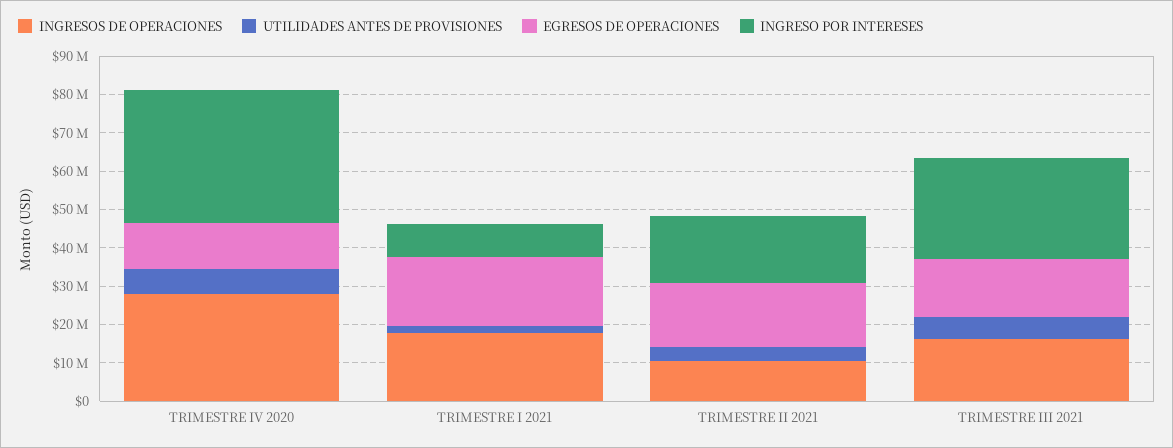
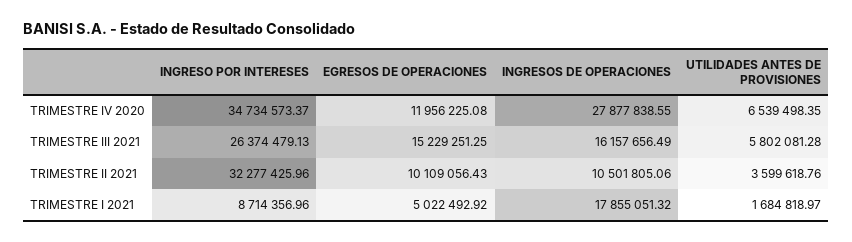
  {
    "INGRESOS DE OPERACIONES": {
      "TRIMESTRE IV 2020": 27877838.55,
      "TRIMESTRE I 2021": 17855051.32,
      "TRIMESTRE II 2021": 10501805.06,
      "TRIMESTRE III 2021": 16157656.49
    },
    "UTILIDADES ANTES DE PROVISIONES": {
      "TRIMESTRE IV 2020": 6539498.35,
      "TRIMESTRE I 2021": 1684818.97,
      "TRIMESTRE II 2021": 3599618.76,
      "TRIMESTRE III 2021": 5802081.28
    },
    "EGRESOS DE OPERACIONES": {
      "TRIMESTRE IV 2020": 11956225.08,
-     "TRIMESTRE I 2021": 17500000,
+     "TRIMESTRE I 2021": 5022492.92,
-     "TRIMESTRE II 2021": 17500000,
+     "TRIMESTRE II 2021": 10109056.43,
      "TRIMESTRE III 2021": 15229251.25
    },
    "INGRESO POR INTERESES": {
      "TRIMESTRE IV 2020": 34734573.37,
      "TRIMESTRE I 2021": 8714356.96,
-     "TRIMESTRE II 2021": 17500000,
+     "TRIMESTRE II 2021": 32277425.96,
      "TRIMESTRE III 2021": 26374479.13
    }
  }

